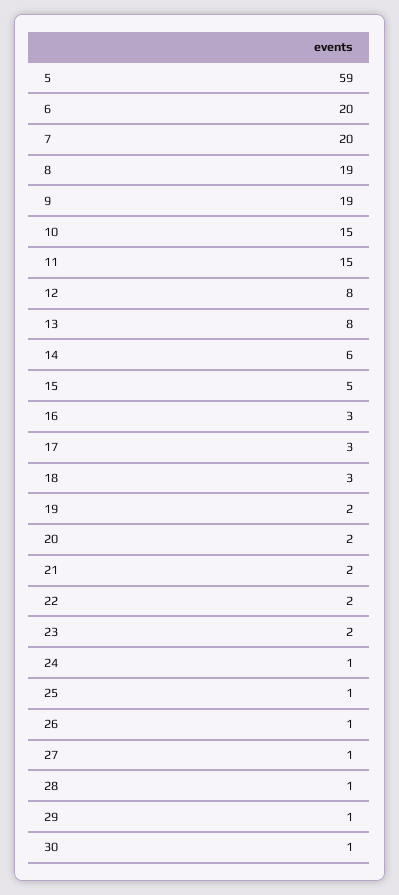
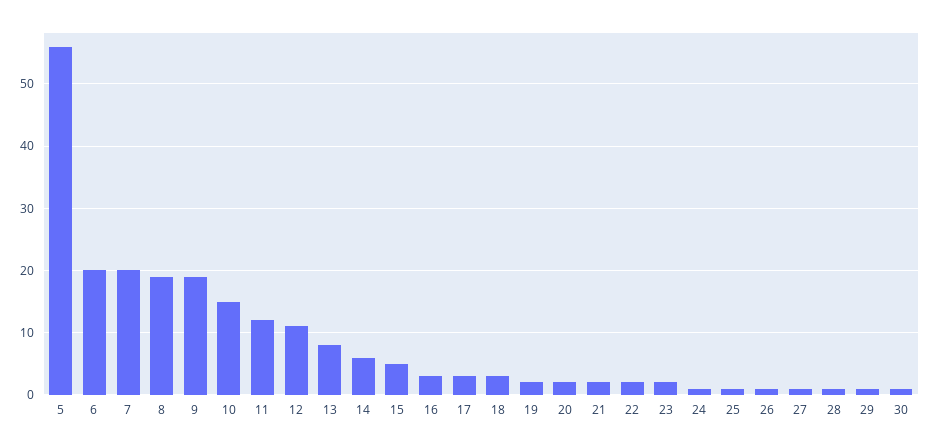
  {
-   "5": 59,
+   "5": 56,
    "6": 20,
    "7": 20,
    "8": 19,
    "9": 19,
    "10": 15,
-   "11": 15,
+   "11": 12,
-   "12": 8,
+   "12": 11,
    "13": 8,
    "14": 6,
    "15": 5,
    "16": 3,
    "17": 3,
    "18": 3,
    "19": 2,
    "20": 2,
    "21": 2,
    "22": 2,
    "23": 2,
    "24": 1,
    "25": 1,
    "26": 1,
    "27": 1,
    "28": 1,
    "29": 1,
    "30": 1
  }

